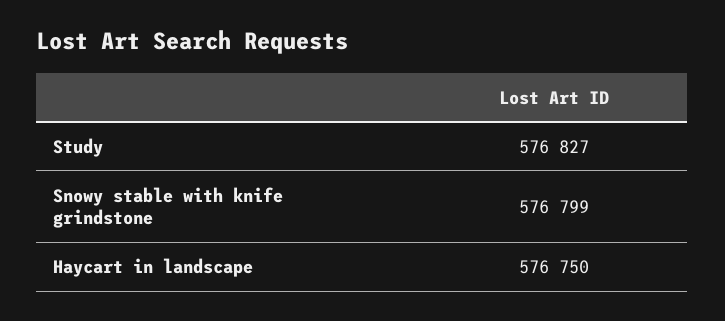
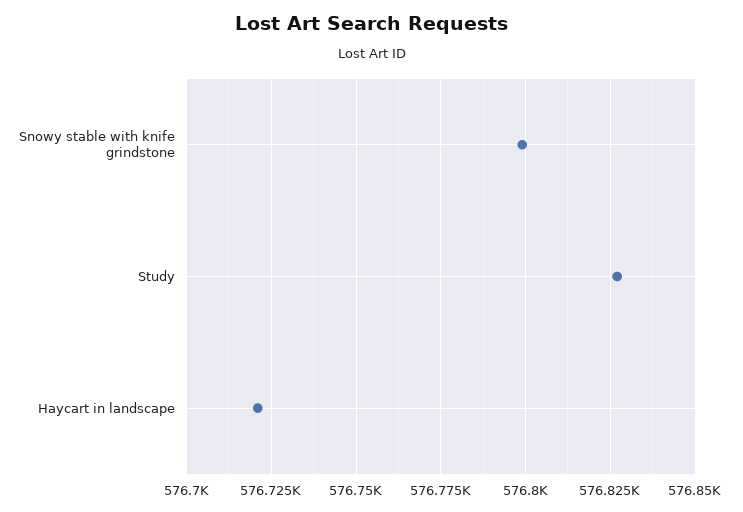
  {
    "Study": 576827,
    "Snowy stable with knife grindstone": 576799,
-   "Haycart in landscape": 576750
+   "Haycart in landscape": 576720
  }

